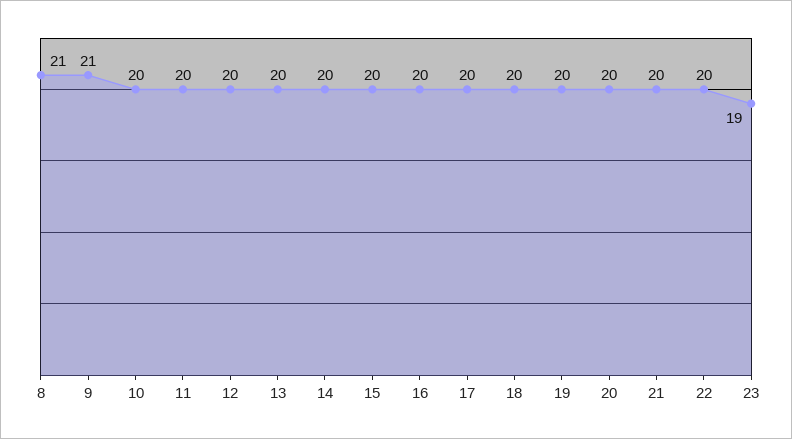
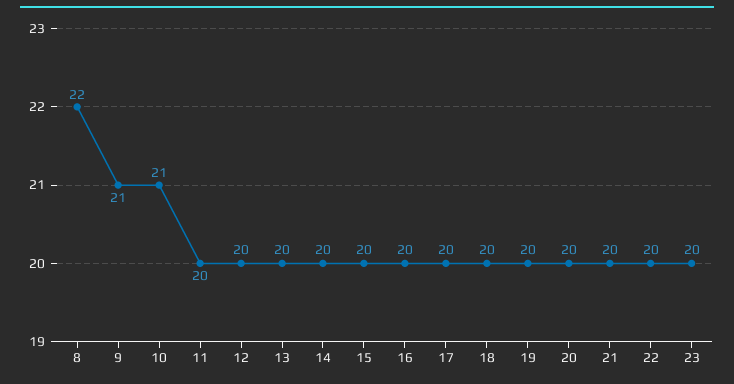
  {
-   "8": 21,
+   "8": 22,
    "9": 21,
-   "10": 20,
+   "10": 21,
    "11": 20,
    "12": 20,
    "13": 20,
    "14": 20,
    "15": 20,
    "16": 20,
    "17": 20,
    "18": 20,
    "19": 20,
    "20": 20,
    "21": 20,
    "22": 20,
-   "23": 19
+   "23": 20
  }

